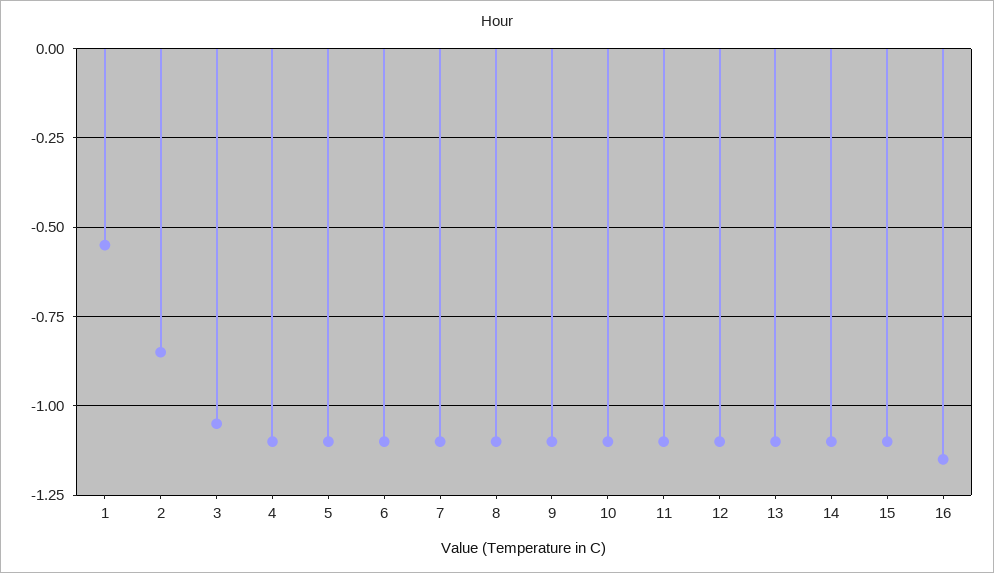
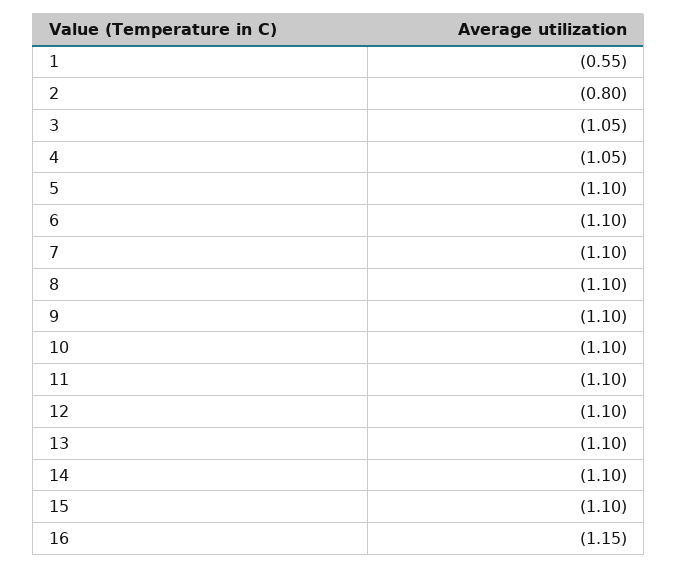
  {
    "1": -0.55,
-   "2": -0.85,
+   "2": -0.8,
    "3": -1.05,
-   "4": -1.1,
+   "4": -1.05,
    "5": -1.1,
    "6": -1.1,
    "7": -1.1,
    "8": -1.1,
    "9": -1.1,
    "10": -1.1,
    "11": -1.1,
    "12": -1.1,
    "13": -1.1,
    "14": -1.1,
    "15": -1.1,
    "16": -1.15
  }

